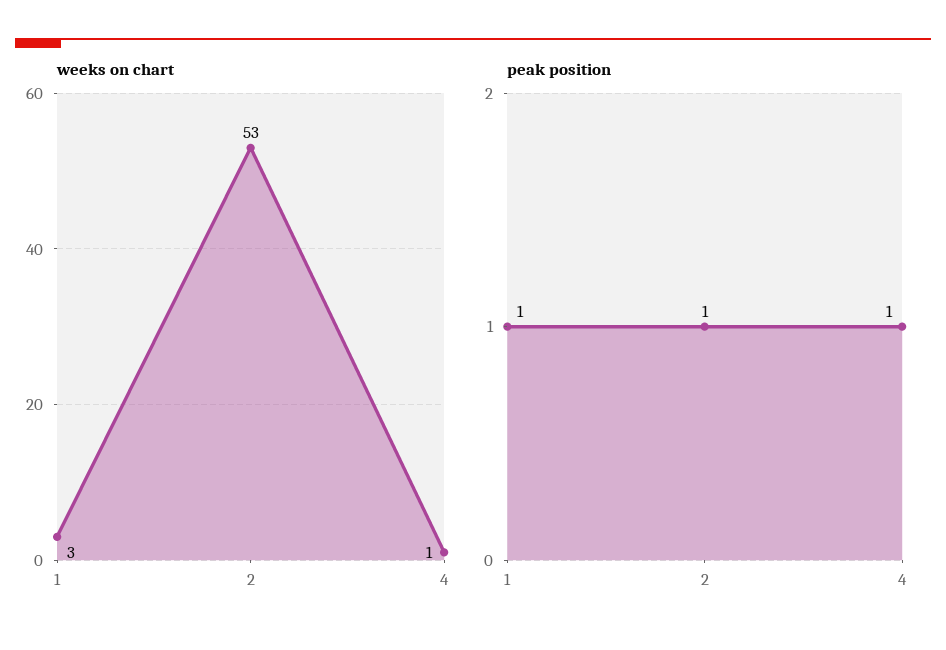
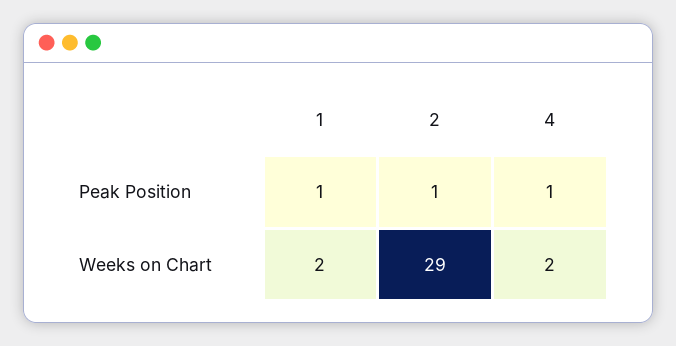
  {
    "weeks on chart": {
-     "1": 3,
+     "1": 2,
-     "2": 53,
+     "2": 29,
-     "4": 1
+     "4": 2
    },
    "peak position": {
      "1": 1,
      "2": 1,
      "4": 1
    }
  }

